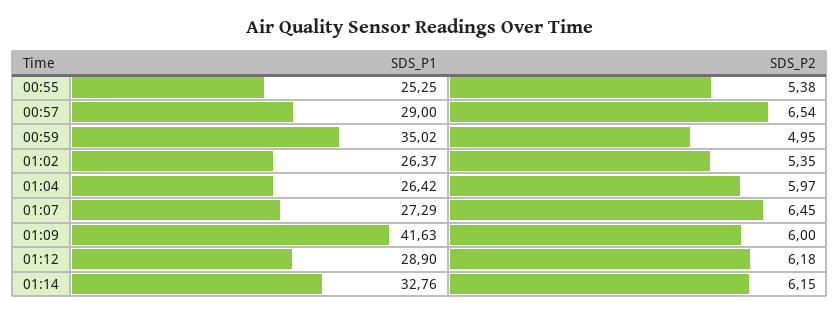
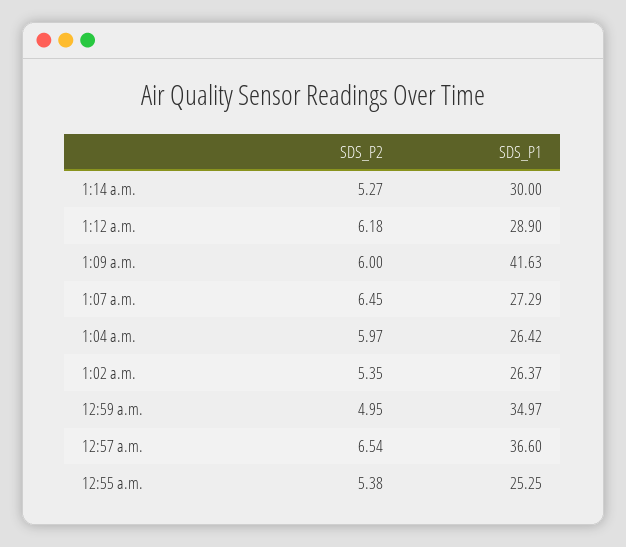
  {
    "SDS_P1": {
      "00:55": 25.25,
-     "00:57": 29,
+     "00:57": 36.6,
-     "00:59": 35.02,
+     "00:59": 34.97,
      "01:02": 26.37,
      "01:04": 26.42,
      "01:07": 27.29,
      "01:09": 41.63,
      "01:12": 28.9,
-     "01:14": 32.76
+     "01:14": 30
    },
    "SDS_P2": {
      "00:55": 5.38,
      "00:57": 6.54,
      "00:59": 4.95,
      "01:02": 5.35,
      "01:04": 5.97,
      "01:07": 6.45,
      "01:09": 6,
      "01:12": 6.18,
-     "01:14": 6.15
+     "01:14": 5.27
    }
  }

